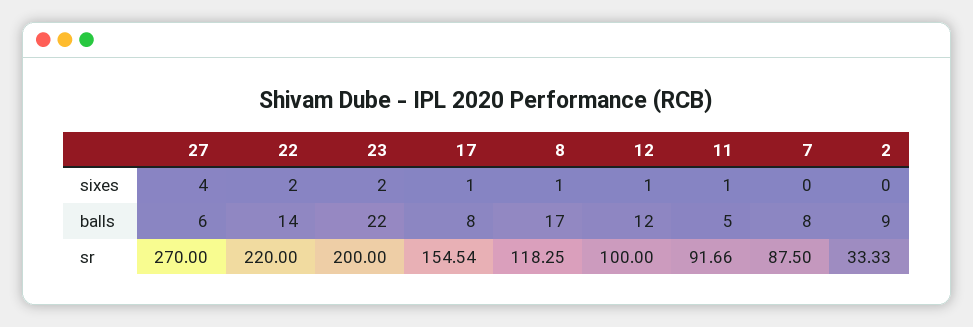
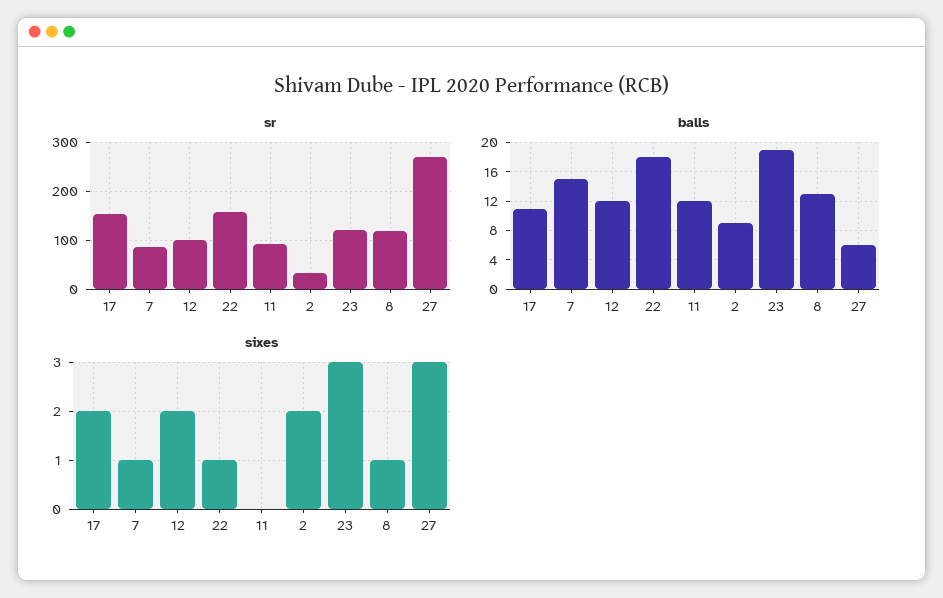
  {
    "sixes": {
-     "27": 4,
+     "27": 3,
-     "22": 2,
+     "22": 1,
-     "23": 2,
+     "23": 3,
-     "17": 1,
+     "17": 2,
      "8": 1,
-     "12": 1,
+     "12": 2,
-     "11": 1,
+     "11": 0,
-     "7": 0,
+     "7": 1,
-     "2": 0
+     "2": 2
    },
    "balls": {
      "27": 6,
-     "22": 14,
+     "22": 18,
-     "23": 22,
+     "23": 19,
-     "17": 8,
+     "17": 11,
-     "8": 17,
+     "8": 13,
      "12": 12,
-     "11": 5,
+     "11": 12,
-     "7": 8,
+     "7": 15,
      "2": 9
    },
    "sr": {
      "27": 270,
-     "22": 220,
+     "22": 160,
-     "23": 200,
+     "23": 120,
      "17": 154.54,
      "8": 118.25,
      "12": 100,
      "11": 91.66,
      "7": 87.5,
      "2": 33.33
    }
  }

